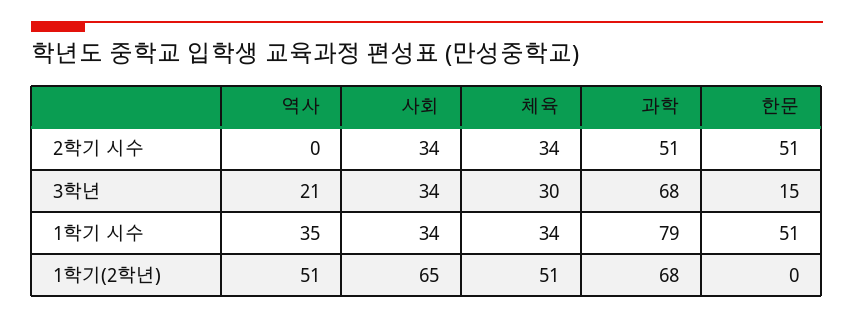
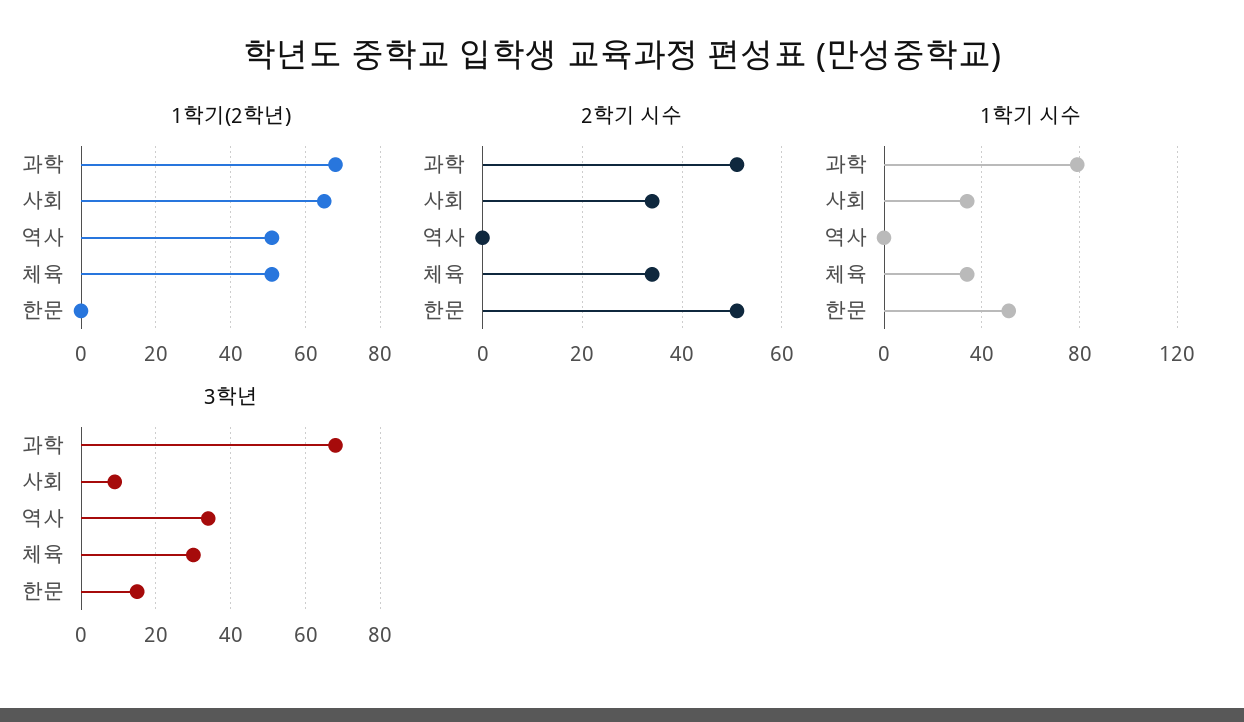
  {
    "2학기 시수": {
      "역사": 0,
      "사회": 34,
      "체육": 34,
      "과학": 51,
      "한문": 51
    },
    "3학년": {
-     "역사": 21,
+     "역사": 35,
-     "사회": 34,
+     "사회": 10,
      "체육": 30,
      "과학": 68,
      "한문": 15
    },
    "1학기 시수": {
-     "역사": 35,
+     "역사": 0,
      "사회": 34,
      "체육": 34,
      "과학": 79,
      "한문": 51
    },
    "1학기(2학년)": {
      "역사": 51,
      "사회": 65,
      "체육": 51,
      "과학": 68,
      "한문": 0
    }
  }

